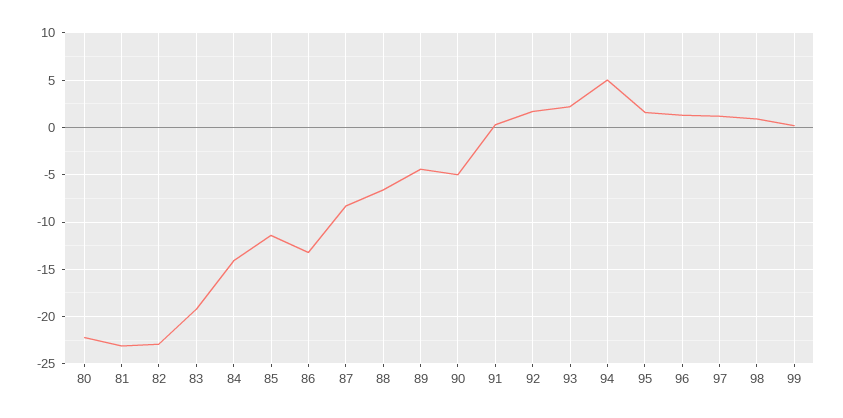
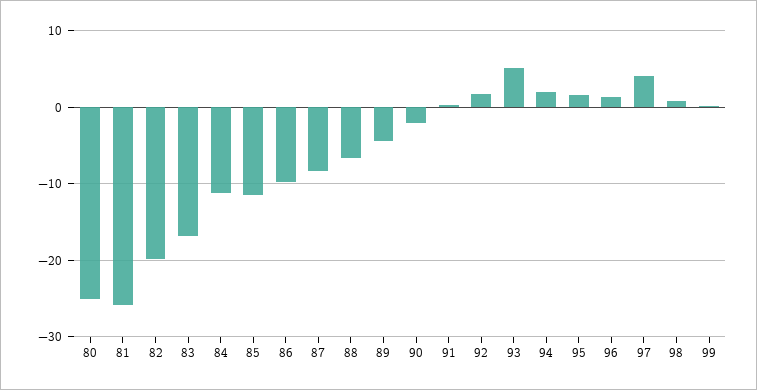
  {
-   "80": -22,
+   "80": -25,
-   "81": -23,
+   "81": -26,
-   "82": -23,
+   "82": -20,
-   "83": -19,
+   "83": -17,
-   "84": -14,
+   "84": -11,
    "85": -11,
-   "86": -13,
+   "86": -10,
    "87": -8,
    "88": -7,
    "89": -4,
-   "90": -5,
+   "90": -2,
    "91": 0,
    "92": 2,
-   "93": 2,
+   "93": 5,
-   "94": 5,
+   "94": 2,
    "95": 2,
    "96": 1,
-   "97": 1,
+   "97": 4,
    "98": 1,
    "99": 0
  }

